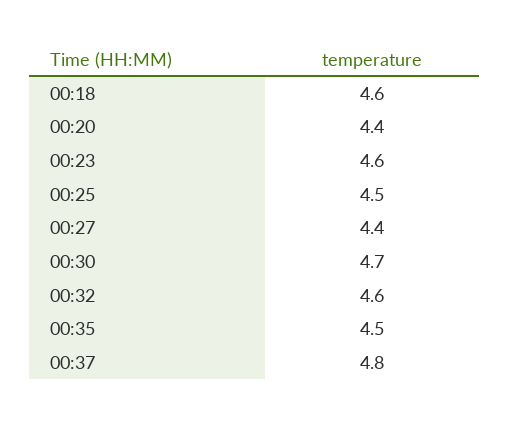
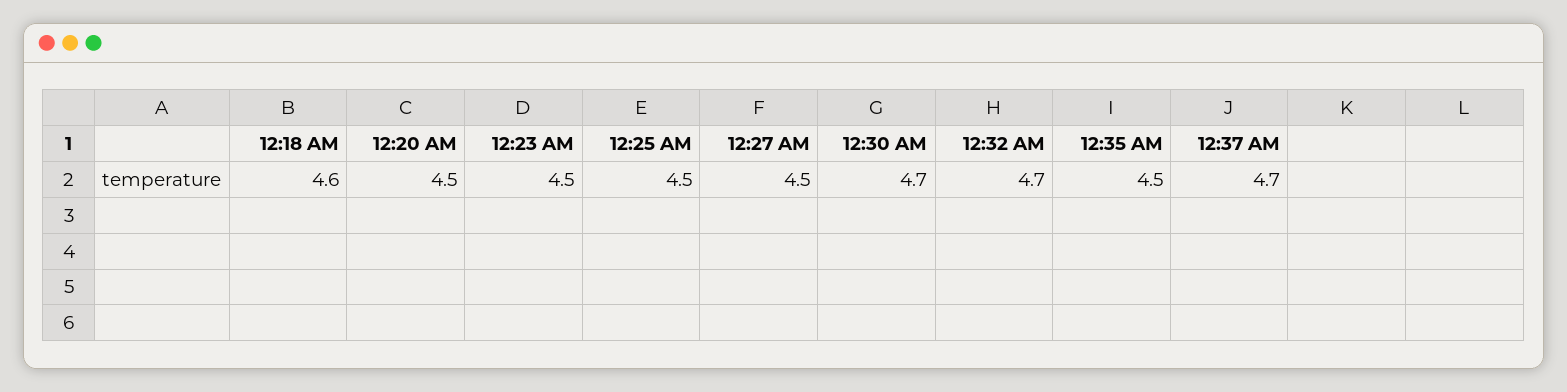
  {
    "00:18": 4.6,
-   "00:20": 4.4,
+   "00:20": 4.5,
-   "00:23": 4.6,
+   "00:23": 4.5,
    "00:25": 4.5,
-   "00:27": 4.4,
+   "00:27": 4.5,
    "00:30": 4.7,
-   "00:32": 4.6,
+   "00:32": 4.7,
    "00:35": 4.5,
-   "00:37": 4.8
+   "00:37": 4.7
  }

